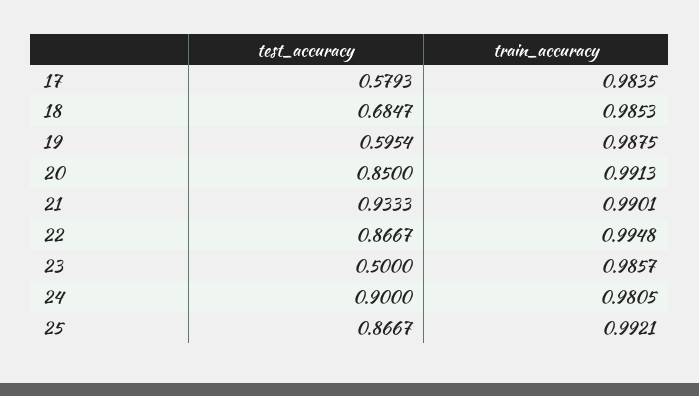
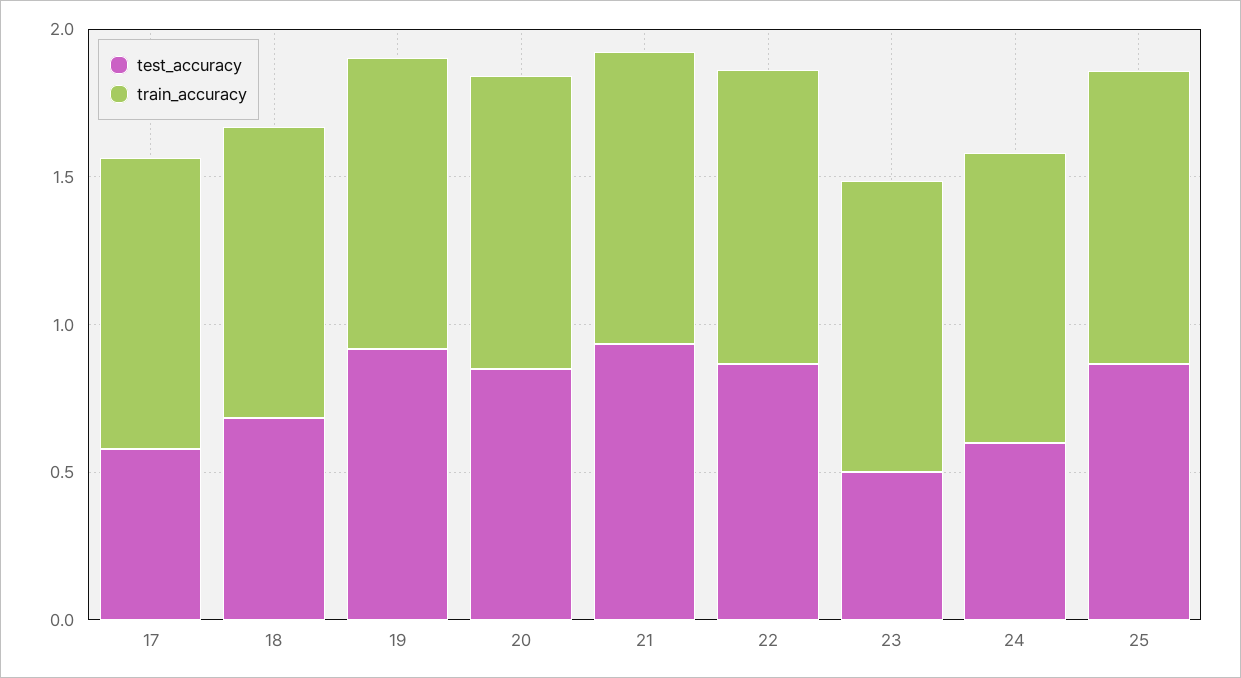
  {
    "test_accuracy": {
      "17": 0.5793,
      "18": 0.6847,
-     "19": 0.5954,
+     "19": 0.9,
      "20": 0.85,
      "21": 0.9333,
      "22": 0.8667,
      "23": 0.5,
-     "24": 0.9,
+     "24": 0.6,
      "25": 0.8667
    },
    "train_accuracy": {
      "17": 0.9835,
      "18": 0.9853,
      "19": 0.9875,
      "20": 0.9913,
      "21": 0.9901,
      "22": 0.9948,
      "23": 0.9857,
      "24": 0.9805,
      "25": 0.9921
    }
  }

